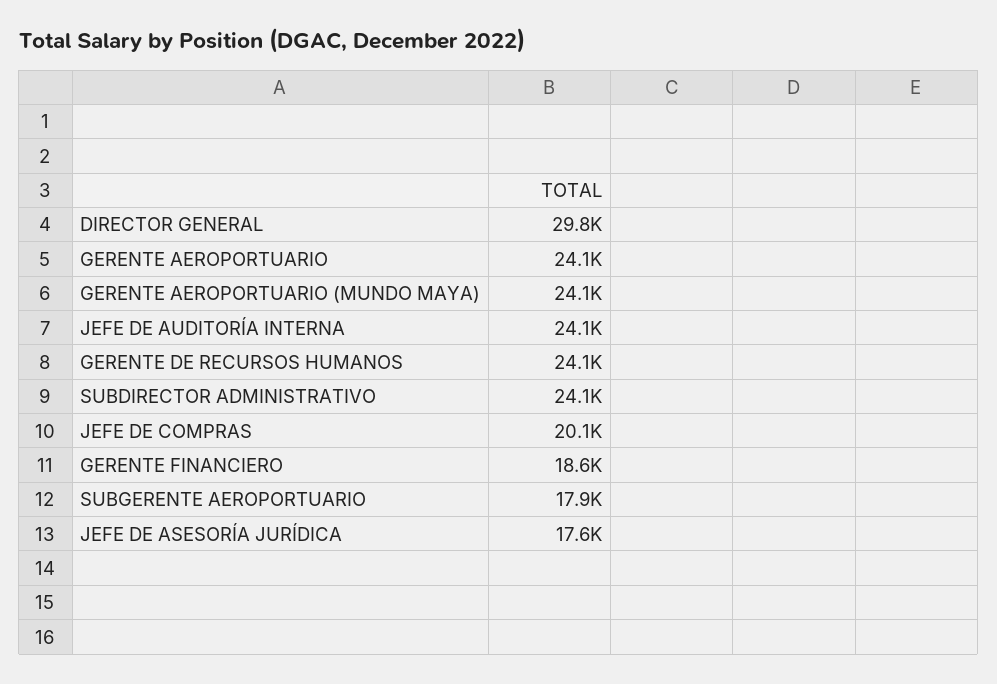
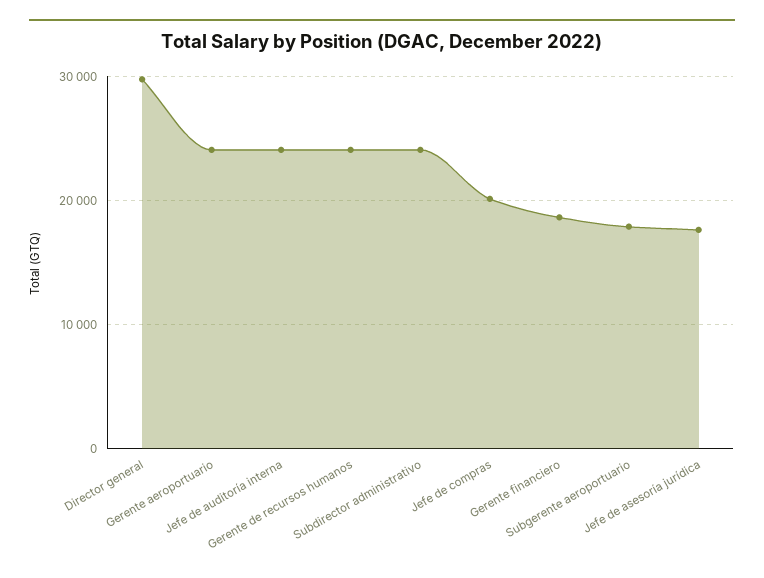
  {
    "DIRECTOR GENERAL": 29800,
    "GERENTE AEROPORTUARIO": 24100,
-   "GERENTE AEROPORTUARIO (MUNDO MAYA)": 24100,
    "JEFE DE AUDITORÍA INTERNA": 24100,
    "GERENTE DE RECURSOS HUMANOS": 24100,
    "SUBDIRECTOR ADMINISTRATIVO": 24100,
    "JEFE DE COMPRAS": 20100,
    "GERENTE FINANCIERO": 18600,
    "SUBGERENTE AEROPORTUARIO": 17900,
    "JEFE DE ASESORÍA JURÍDICA": 17600
  }

